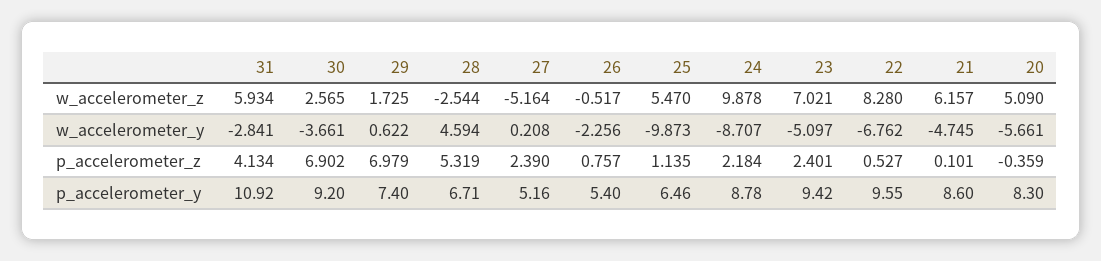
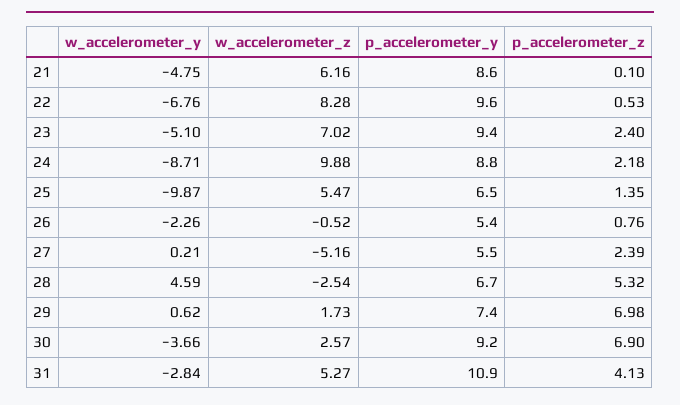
  {
    "31": {
-     "w_accelerometer_z": 5.934,
+     "w_accelerometer_z": 5.27,
      "w_accelerometer_y": -2.841,
      "p_accelerometer_z": 4.134,
      "p_accelerometer_y": 10.92
    },
    "30": {
      "w_accelerometer_z": 2.565,
      "w_accelerometer_y": -3.661,
      "p_accelerometer_z": 6.902,
      "p_accelerometer_y": 9.2
    },
    "29": {
      "w_accelerometer_z": 1.725,
      "w_accelerometer_y": 0.622,
      "p_accelerometer_z": 6.979,
      "p_accelerometer_y": 7.4
    },
    "28": {
      "w_accelerometer_z": -2.544,
      "w_accelerometer_y": 4.594,
      "p_accelerometer_z": 5.319,
      "p_accelerometer_y": 6.71
    },
    "27": {
      "w_accelerometer_z": -5.164,
      "w_accelerometer_y": 0.208,
      "p_accelerometer_z": 2.39,
-     "p_accelerometer_y": 5.16
+     "p_accelerometer_y": 5.5
    },
    "26": {
      "w_accelerometer_z": -0.517,
      "w_accelerometer_y": -2.256,
      "p_accelerometer_z": 0.757,
      "p_accelerometer_y": 5.4
    },
    "25": {
      "w_accelerometer_z": 5.47,
      "w_accelerometer_y": -9.873,
-     "p_accelerometer_z": 1.135,
+     "p_accelerometer_z": 1.35,
      "p_accelerometer_y": 6.46
    },
    "24": {
      "w_accelerometer_z": 9.878,
      "w_accelerometer_y": -8.707,
      "p_accelerometer_z": 2.184,
      "p_accelerometer_y": 8.78
    },
    "23": {
      "w_accelerometer_z": 7.021,
      "w_accelerometer_y": -5.097,
      "p_accelerometer_z": 2.401,
      "p_accelerometer_y": 9.42
    },
    "22": {
      "w_accelerometer_z": 8.28,
      "w_accelerometer_y": -6.762,
      "p_accelerometer_z": 0.527,
      "p_accelerometer_y": 9.55
    },
    "21": {
      "w_accelerometer_z": 6.157,
      "w_accelerometer_y": -4.745,
      "p_accelerometer_z": 0.101,
      "p_accelerometer_y": 8.6
-   },
+   }
-   "20": {
-     "w_accelerometer_z": 5.09,
-     "w_accelerometer_y": -5.661,
-     "p_accelerometer_z": -0.359,
-     "p_accelerometer_y": 8.3
-   }
  }

